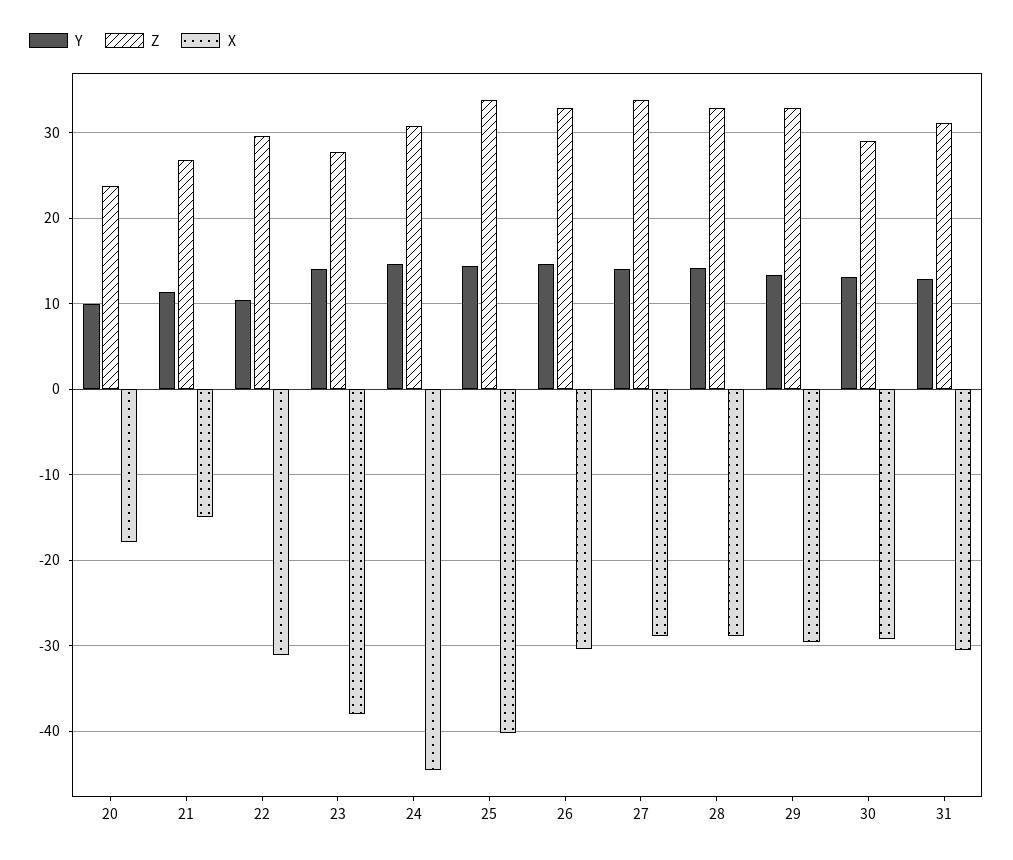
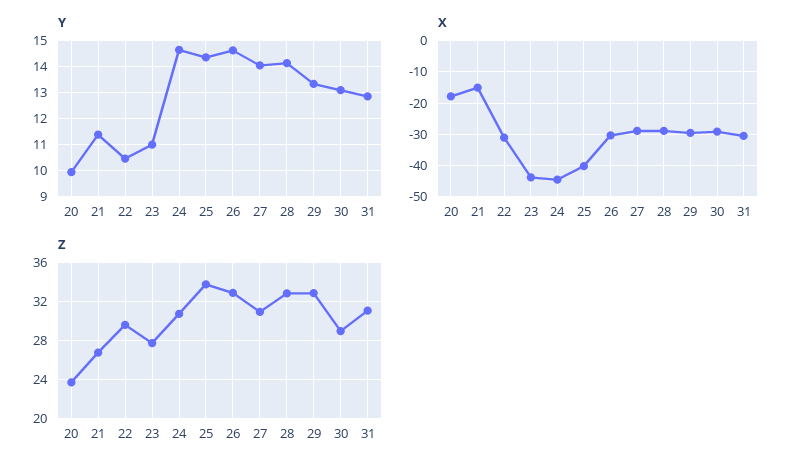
  {
    "Y": {
      "20": 10,
      "21": 11.5,
      "22": 10.5,
-     "23": 14,
+     "23": 11,
      "24": 14.75,
      "25": 14.25,
      "26": 14.75,
      "27": 14,
      "28": 14.25,
      "29": 13.25,
      "30": 13,
      "31": 12.75
    },
    "Z": {
      "20": 24,
      "21": 27,
      "22": 30,
      "23": 28,
      "24": 31,
      "25": 34,
      "26": 33,
-     "27": 34,
+     "27": 31,
      "28": 33,
      "29": 33,
      "30": 29,
      "31": 31
    },
    "X": {
      "20": -18,
      "21": -15,
      "22": -31,
-     "23": -38,
+     "23": -44,
      "24": -45,
      "25": -40,
      "26": -30,
      "27": -29,
      "28": -29,
      "29": -30,
      "30": -29,
      "31": -31
    }
  }

